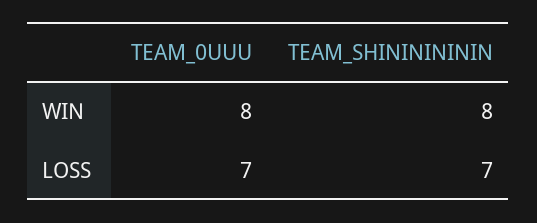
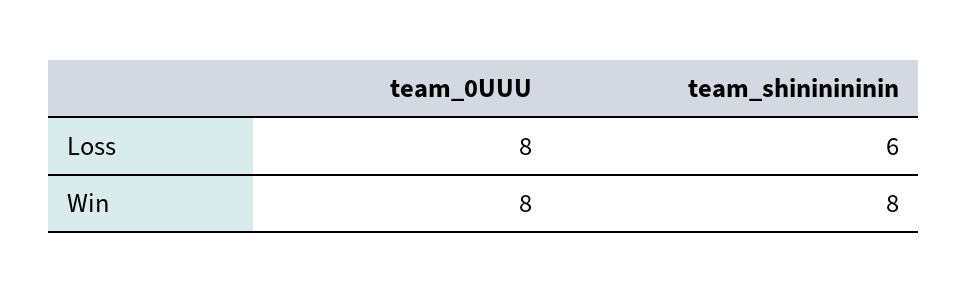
  {
    "TEAM_0UUU": {
      "WIN": 8,
-     "LOSS": 7
+     "LOSS": 8
    },
    "TEAM_SHINININININ": {
      "WIN": 8,
-     "LOSS": 7
+     "LOSS": 6
    }
  }

